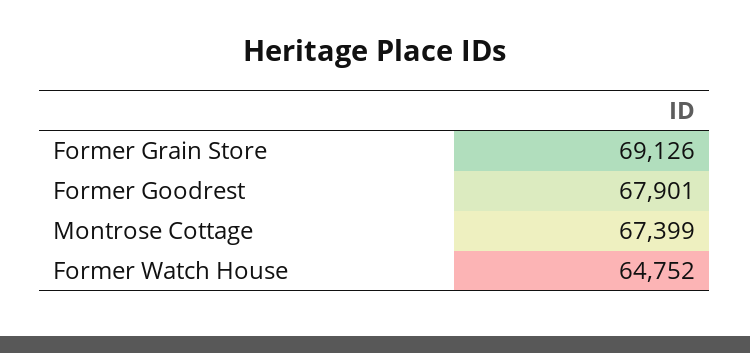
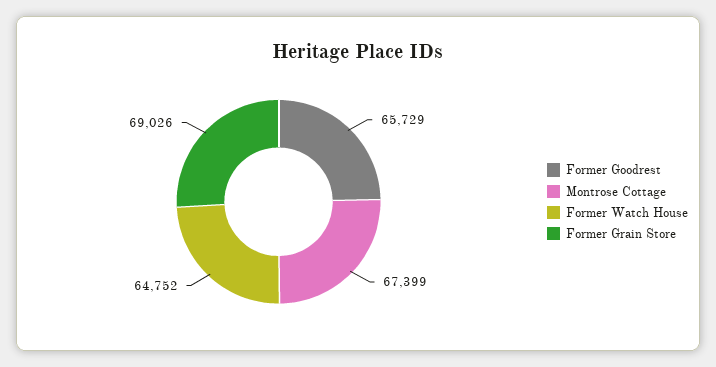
  {
-   "Former Grain Store": 69126,
+   "Former Grain Store": 69026,
-   "Former Goodrest": 67901,
+   "Former Goodrest": 65729,
    "Montrose Cottage": 67399,
    "Former Watch House": 64752
  }

